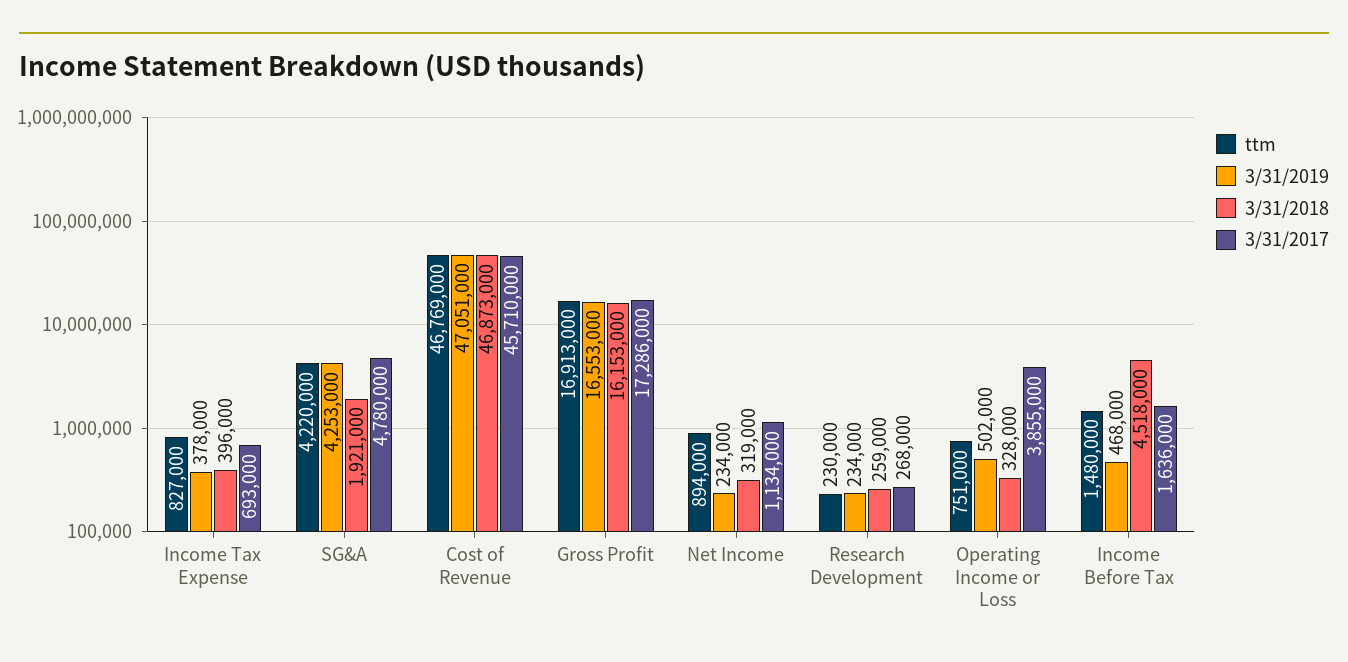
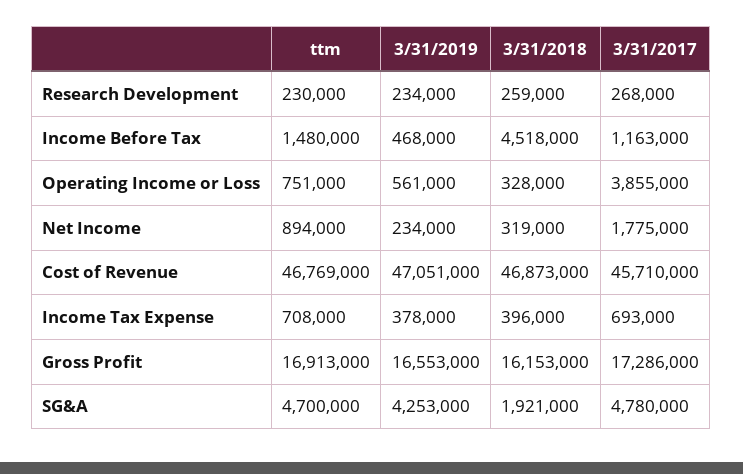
  {
    "ttm": {
-     "Income Tax Expense": 827000,
+     "Income Tax Expense": 708000,
-     "SG&A": 4220000,
+     "SG&A": 4700000,
      "Cost of Revenue": 46769000,
      "Gross Profit": 16913000,
      "Net Income": 894000,
      "Research Development": 230000,
      "Operating Income or Loss": 751000,
      "Income Before Tax": 1480000
    },
    "3/31/2019": {
      "Income Tax Expense": 378000,
      "SG&A": 4253000,
      "Cost of Revenue": 47051000,
      "Gross Profit": 16553000,
      "Net Income": 234000,
      "Research Development": 234000,
-     "Operating Income or Loss": 502000,
+     "Operating Income or Loss": 561000,
      "Income Before Tax": 468000
    },
    "3/31/2018": {
      "Income Tax Expense": 396000,
      "SG&A": 1921000,
      "Cost of Revenue": 46873000,
      "Gross Profit": 16153000,
      "Net Income": 319000,
      "Research Development": 259000,
      "Operating Income or Loss": 328000,
      "Income Before Tax": 4518000
    },
    "3/31/2017": {
      "Income Tax Expense": 693000,
      "SG&A": 4780000,
      "Cost of Revenue": 45710000,
      "Gross Profit": 17286000,
-     "Net Income": 1134000,
+     "Net Income": 1775000,
      "Research Development": 268000,
      "Operating Income or Loss": 3855000,
-     "Income Before Tax": 1636000
+     "Income Before Tax": 1163000
    }
  }

